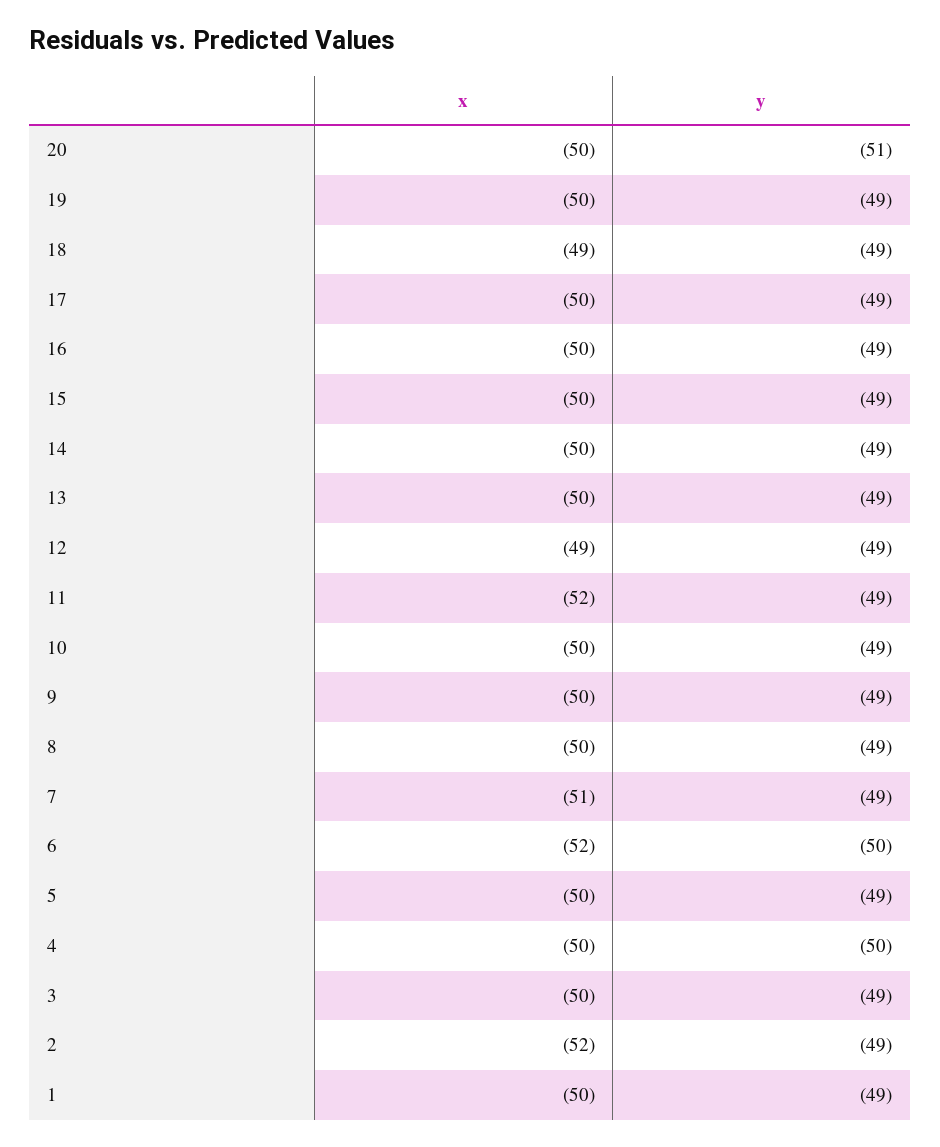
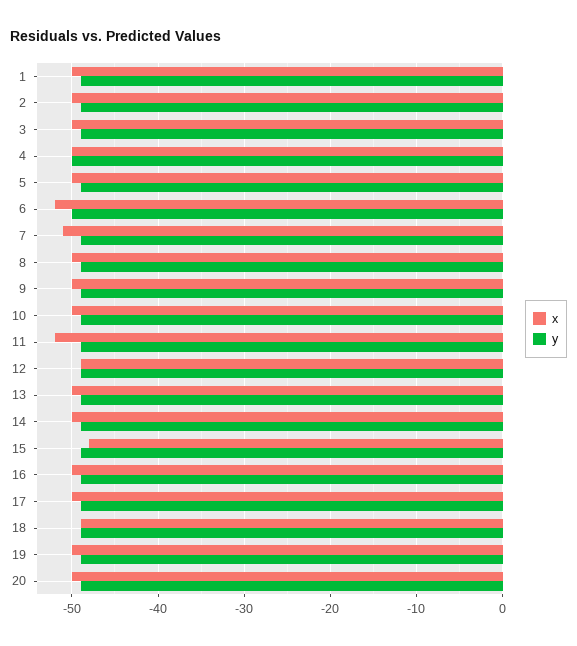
  {
    "x": {
      "20": -50,
      "19": -50,
      "18": -49,
      "17": -50,
      "16": -50,
-     "15": -50,
+     "15": -48,
      "14": -50,
      "13": -50,
      "12": -49,
      "11": -52,
      "10": -50,
      "9": -50,
      "8": -50,
      "7": -51,
      "6": -52,
      "5": -50,
      "4": -50,
      "3": -50,
-     "2": -52,
+     "2": -50,
      "1": -50
    },
    "y": {
-     "20": -51,
+     "20": -49,
      "19": -49,
      "18": -49,
      "17": -49,
      "16": -49,
      "15": -49,
      "14": -49,
      "13": -49,
      "12": -49,
      "11": -49,
      "10": -49,
      "9": -49,
      "8": -49,
      "7": -49,
      "6": -50,
      "5": -49,
      "4": -50,
      "3": -49,
      "2": -49,
      "1": -49
    }
  }

